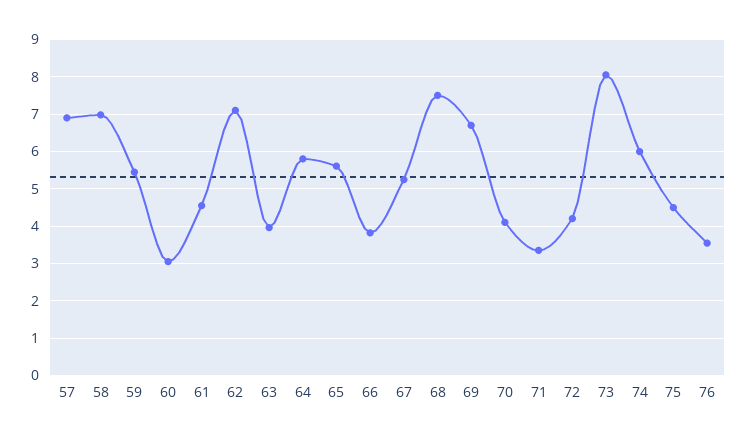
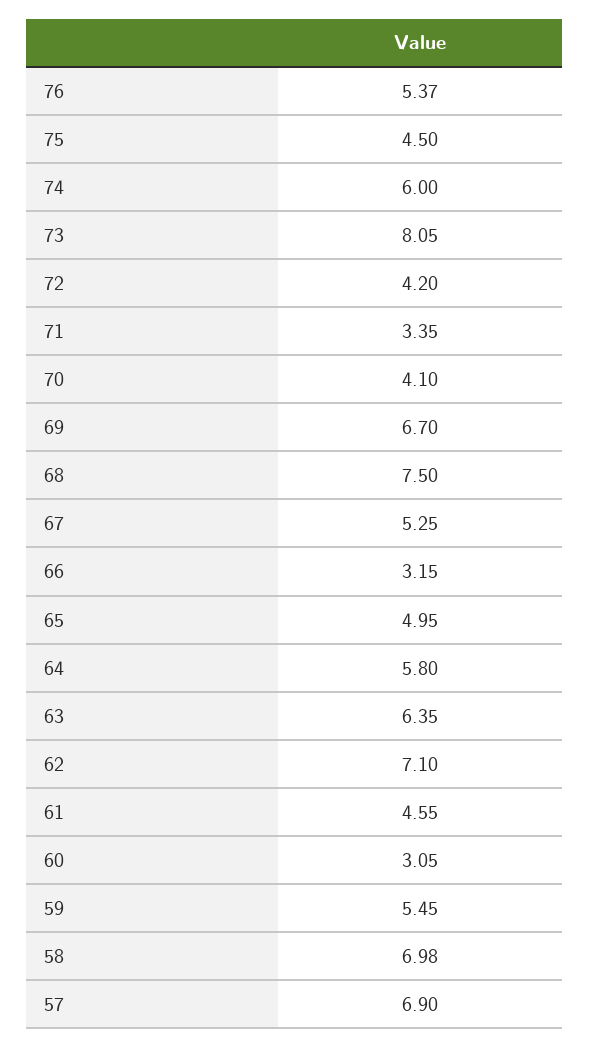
  {
    "57": 6.9,
    "58": 6.98,
    "59": 5.45,
    "60": 3.05,
    "61": 4.55,
    "62": 7.1,
-   "63": 4,
+   "63": 6.35,
    "64": 5.8,
-   "65": 5.6,
+   "65": 4.95,
-   "66": 3.8,
+   "66": 3.15,
    "67": 5.25,
    "68": 7.5,
    "69": 6.7,
    "70": 4.1,
    "71": 3.35,
    "72": 4.2,
    "73": 8.05,
    "74": 6,
    "75": 4.5,
-   "76": 3.6
+   "76": 5.37
  }

